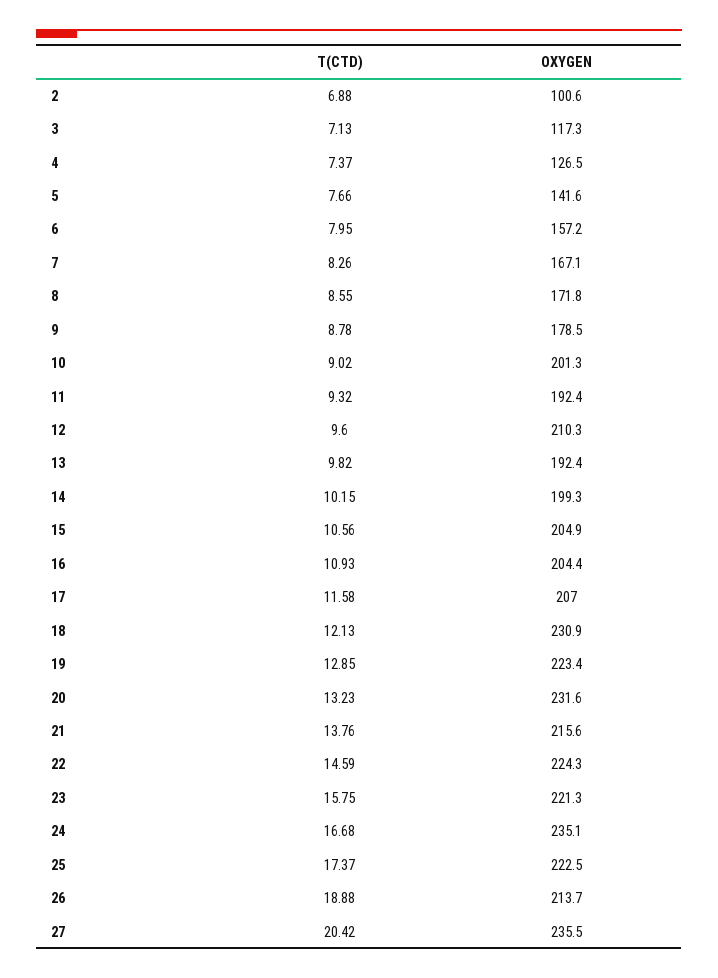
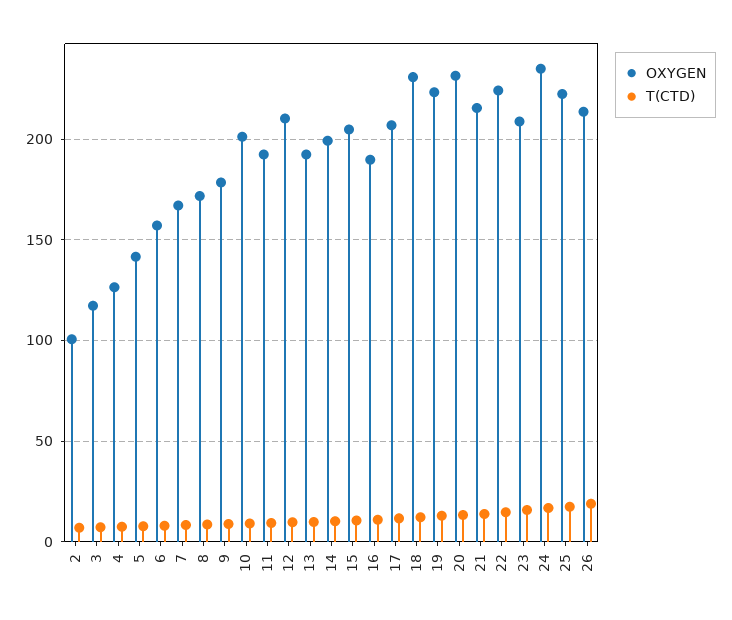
  {
    "T(CTD)": {
      "2": 6.88,
      "3": 7.13,
      "4": 7.37,
      "5": 7.66,
      "6": 7.95,
      "7": 8.26,
      "8": 8.55,
      "9": 8.78,
      "10": 9.02,
      "11": 9.32,
      "12": 9.6,
      "13": 9.82,
      "14": 10.15,
      "15": 10.56,
      "16": 10.93,
      "17": 11.58,
      "18": 12.13,
      "19": 12.85,
      "20": 13.23,
      "21": 13.76,
      "22": 14.59,
      "23": 15.75,
      "24": 16.68,
      "25": 17.37,
-     "26": 18.88,
+     "26": 18.88
-     "27": 20.42
    },
    "OXYGEN": {
      "2": 100.6,
      "3": 117.3,
      "4": 126.5,
      "5": 141.6,
      "6": 157.2,
      "7": 167.1,
      "8": 171.8,
      "9": 178.5,
      "10": 201.3,
      "11": 192.4,
      "12": 210.3,
      "13": 192.4,
      "14": 199.3,
      "15": 204.9,
-     "16": 204.4,
+     "16": 190,
      "17": 207,
      "18": 230.9,
      "19": 223.4,
      "20": 231.6,
      "21": 215.6,
      "22": 224.3,
-     "23": 221.3,
+     "23": 210,
      "24": 235.1,
      "25": 222.5,
-     "26": 213.7,
+     "26": 213.7
-     "27": 235.5
    }
  }

